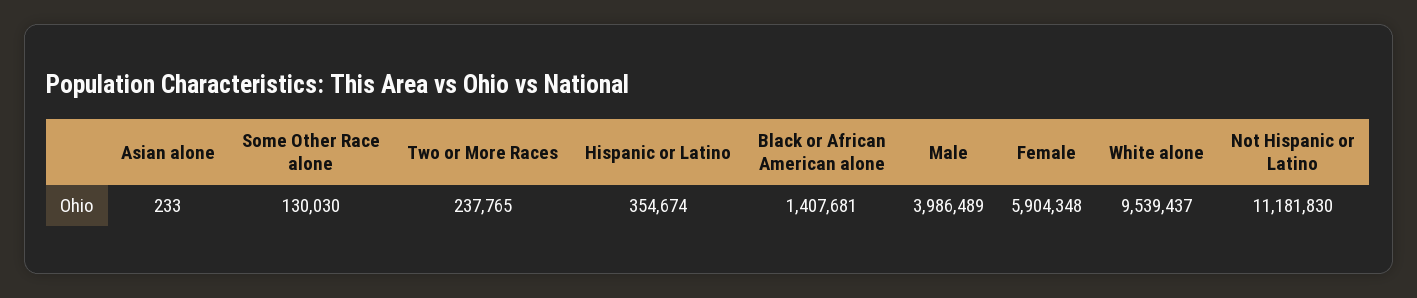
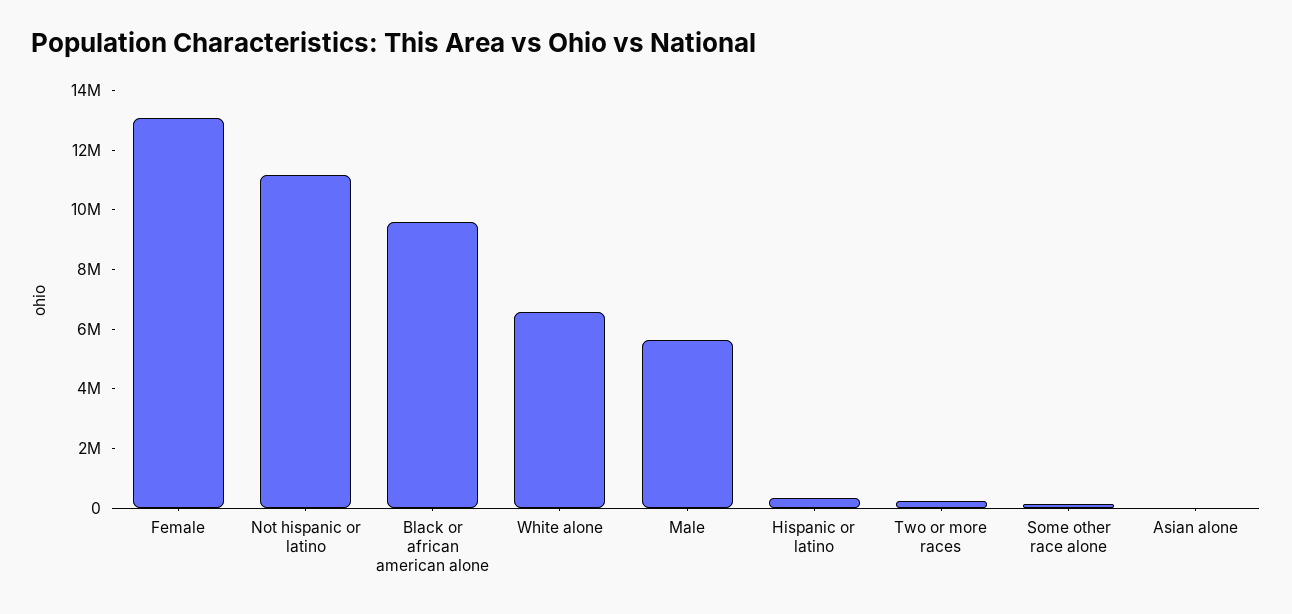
  {
    "Asian alone": 233,
    "Some Other Race alone": 130030,
    "Two or More Races": 237765,
    "Hispanic or Latino": 354674,
-   "Black or African American alone": 1407681,
+   "Black or African American alone": 9500000,
-   "Male": 3986489,
+   "Male": 5500000,
-   "Female": 5904348,
+   "Female": 13000000,
-   "White alone": 9539437,
+   "White alone": 6500000,
    "Not Hispanic or Latino": 11181830
  }

